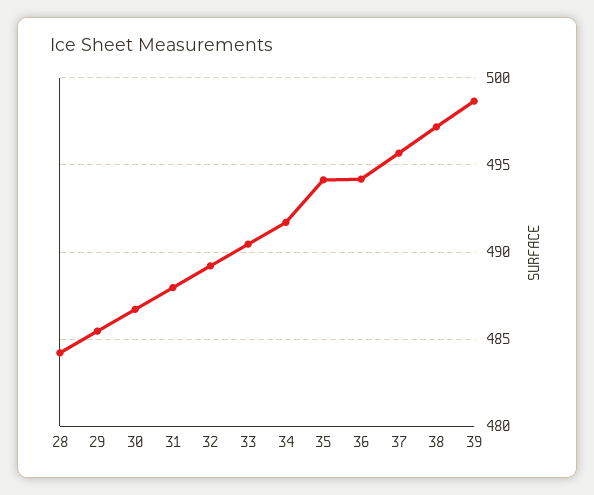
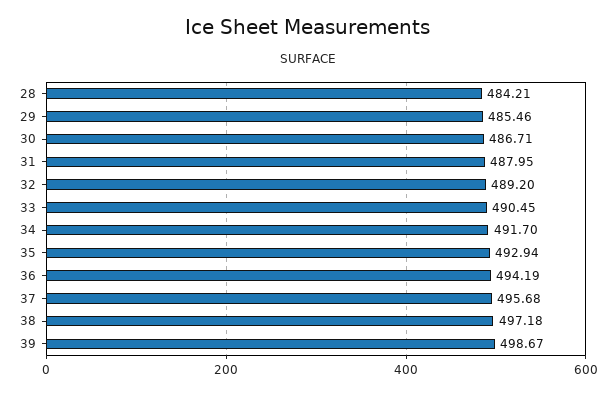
  {
    "28": 484.21,
    "29": 485.46,
    "30": 486.71,
    "31": 487.95,
    "32": 489.2,
    "33": 490.45,
    "34": 491.7,
-   "35": 494,
+   "35": 492.94,
    "36": 494.19,
    "37": 495.68,
    "38": 497.18,
    "39": 498.67
  }

